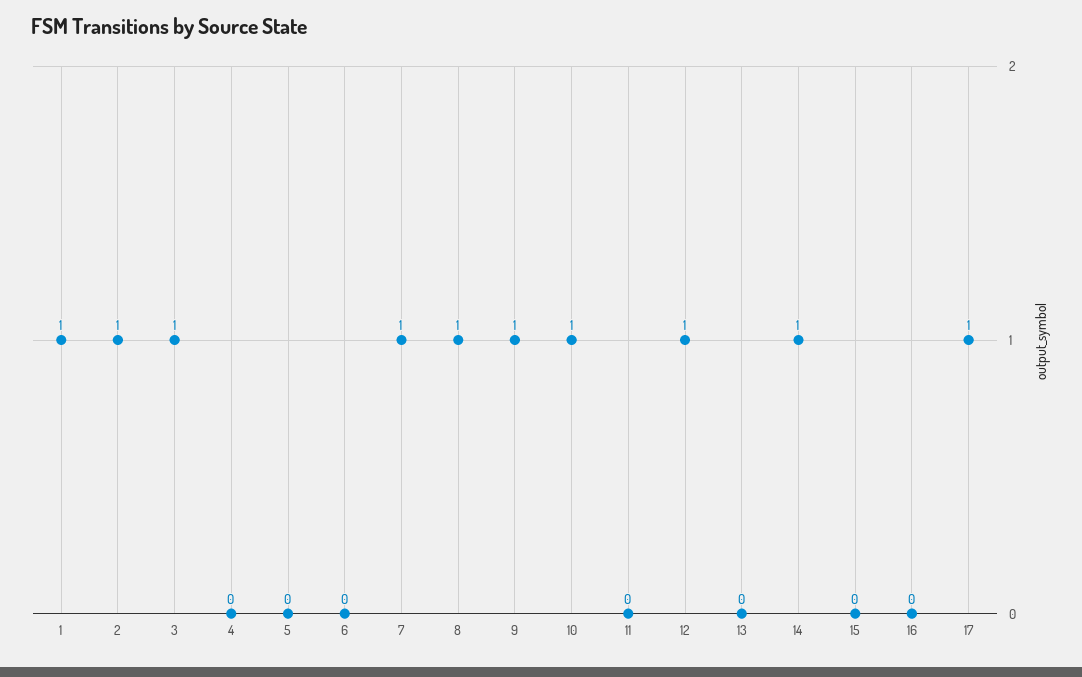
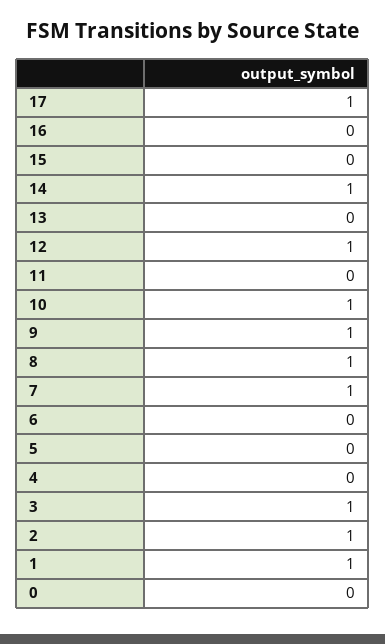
  {
    "1": 1,
    "2": 1,
    "3": 1,
    "4": 0,
    "5": 0,
    "6": 0,
    "7": 1,
    "8": 1,
    "9": 1,
    "10": 1,
    "11": 0,
    "12": 1,
    "13": 0,
    "14": 1,
    "15": 0,
    "16": 0,
-   "17": 1
+   "17": 1,
+   "0": 0
  }

